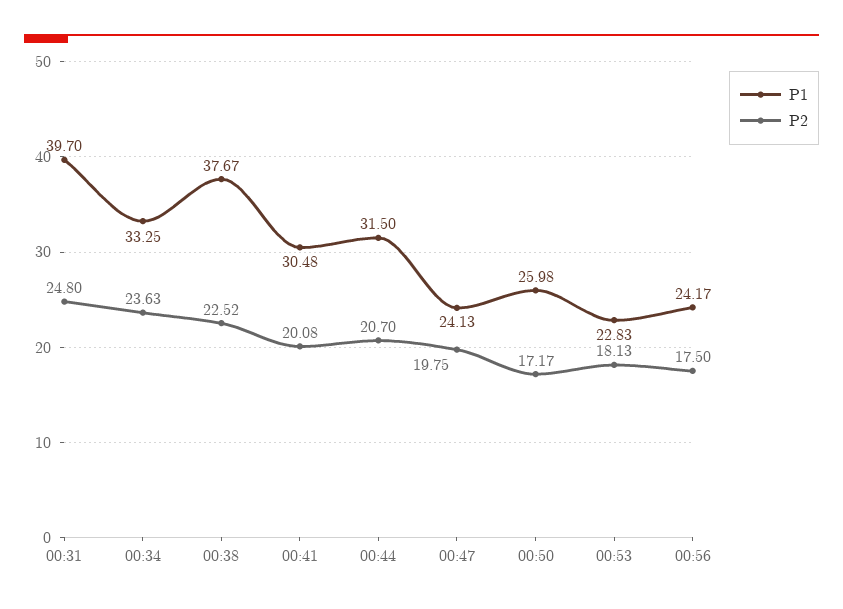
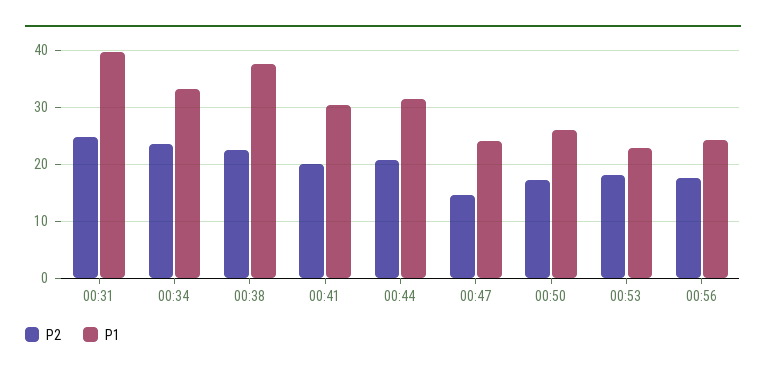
  {
    "P1": {
      "00:31": 39.7,
      "00:34": 33.25,
      "00:38": 37.67,
      "00:41": 30.48,
      "00:44": 31.5,
      "00:47": 24.13,
      "00:50": 25.98,
      "00:53": 22.83,
      "00:56": 24.17
    },
    "P2": {
      "00:31": 24.8,
      "00:34": 23.63,
      "00:38": 22.52,
      "00:41": 20.08,
      "00:44": 20.7,
-     "00:47": 19.75,
+     "00:47": 14,
      "00:50": 17.17,
      "00:53": 18.13,
      "00:56": 17.5
    }
  }

